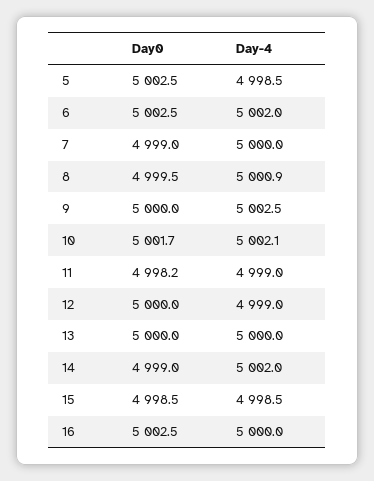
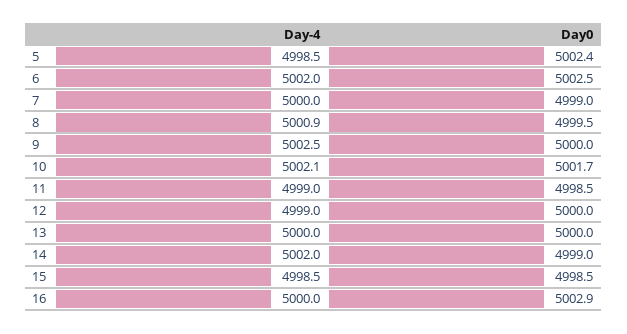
  {
    "Day0": {
-     "5": 5002.5,
+     "5": 5002.4,
      "6": 5002.5,
      "7": 4999,
      "8": 4999.5,
      "9": 5000,
      "10": 5001.7,
-     "11": 4998.2,
+     "11": 4998.5,
      "12": 5000,
      "13": 5000,
      "14": 4999,
      "15": 4998.5,
-     "16": 5002.5
+     "16": 5002.9
    },
    "Day-4": {
      "5": 4998.5,
      "6": 5002,
      "7": 5000,
      "8": 5000.9,
      "9": 5002.5,
      "10": 5002.1,
      "11": 4999,
      "12": 4999,
      "13": 5000,
      "14": 5002,
      "15": 4998.5,
      "16": 5000
    }
  }

